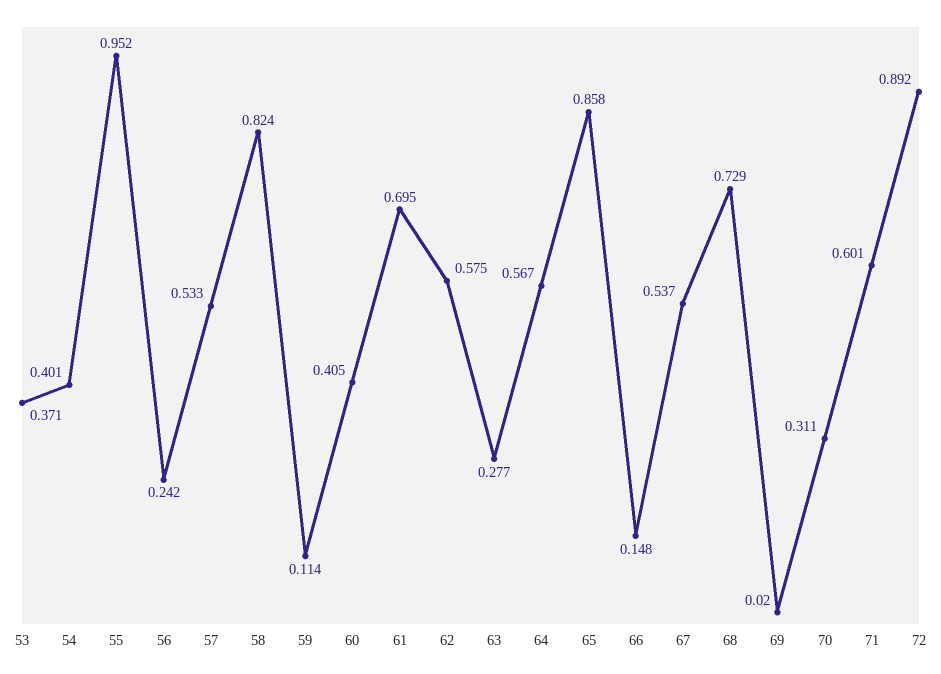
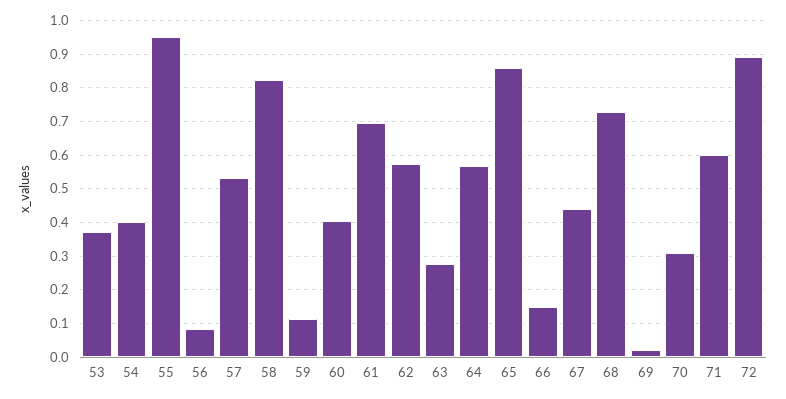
  {
    "53": 0.371,
    "54": 0.401,
    "55": 0.952,
-   "56": 0.242,
+   "56": 0.08,
    "57": 0.533,
    "58": 0.824,
    "59": 0.114,
    "60": 0.405,
    "61": 0.695,
    "62": 0.575,
    "63": 0.277,
    "64": 0.567,
    "65": 0.858,
    "66": 0.148,
-   "67": 0.537,
+   "67": 0.44,
    "68": 0.729,
    "69": 0.02,
    "70": 0.311,
    "71": 0.601,
    "72": 0.892
  }

